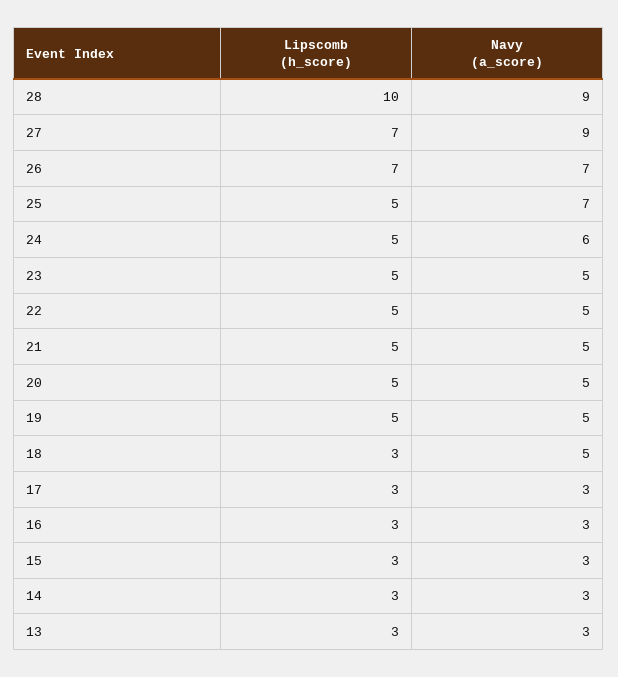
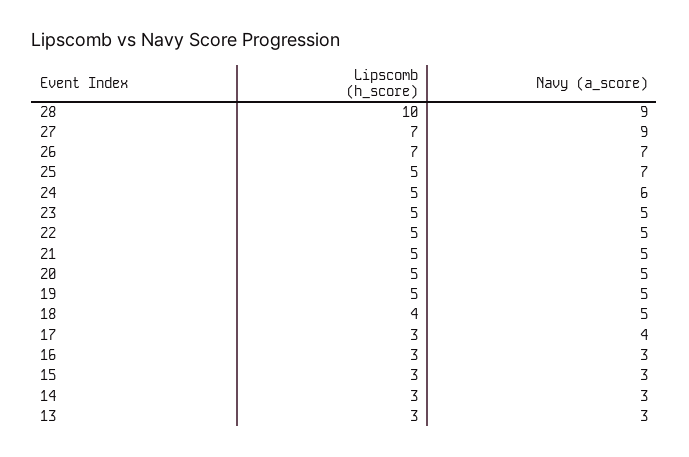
  {
    "Lipscomb (h_score)": {
      "28": 10,
      "27": 7,
      "26": 7,
      "25": 5,
      "24": 5,
      "23": 5,
      "22": 5,
      "21": 5,
      "20": 5,
      "19": 5,
-     "18": 3,
+     "18": 4,
      "17": 3,
      "16": 3,
      "15": 3,
      "14": 3,
      "13": 3
    },
    "Navy (a_score)": {
      "28": 9,
      "27": 9,
      "26": 7,
      "25": 7,
      "24": 6,
      "23": 5,
      "22": 5,
      "21": 5,
      "20": 5,
      "19": 5,
      "18": 5,
-     "17": 3,
+     "17": 4,
      "16": 3,
      "15": 3,
      "14": 3,
      "13": 3
    }
  }

